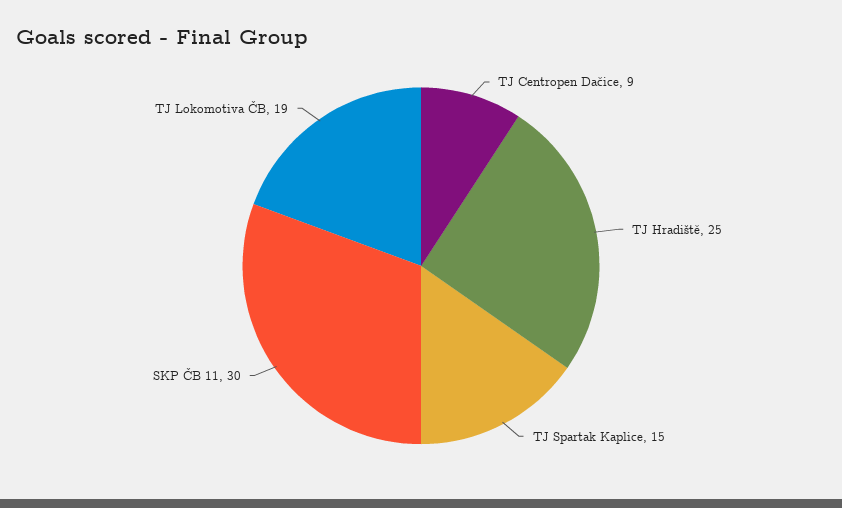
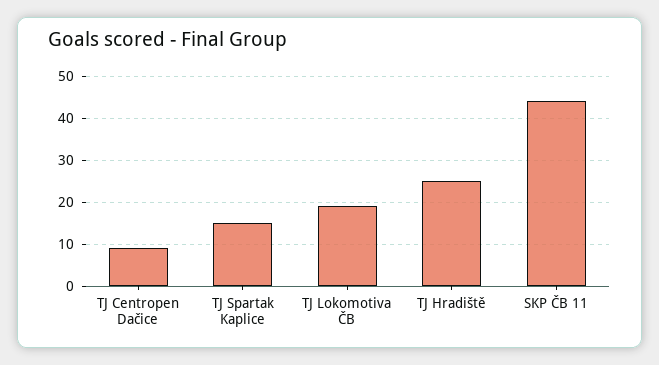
  {
    "TJ Centropen Dačice": 9,
    "TJ Hradiště": 25,
    "TJ Spartak Kaplice": 15,
-   "SKP ČB 11": 30,
+   "SKP ČB 11": 45,
    "TJ Lokomotiva ČB": 19
  }

